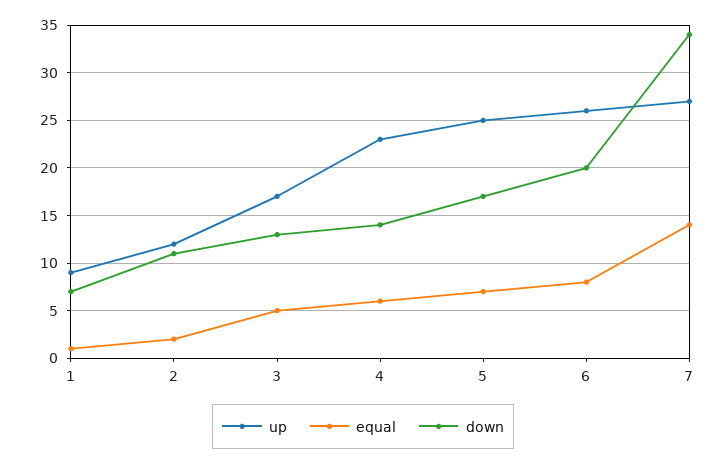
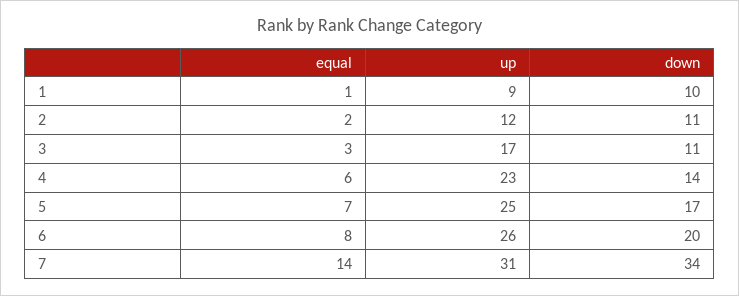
  {
    "up": {
      "1": 9,
      "2": 12,
      "3": 17,
      "4": 23,
      "5": 25,
      "6": 26,
-     "7": 27
+     "7": 31
    },
    "equal": {
      "1": 1,
      "2": 2,
-     "3": 5,
+     "3": 3,
      "4": 6,
      "5": 7,
      "6": 8,
      "7": 14
    },
    "down": {
-     "1": 7,
+     "1": 10,
      "2": 11,
-     "3": 13,
+     "3": 11,
      "4": 14,
      "5": 17,
      "6": 20,
      "7": 34
    }
  }

